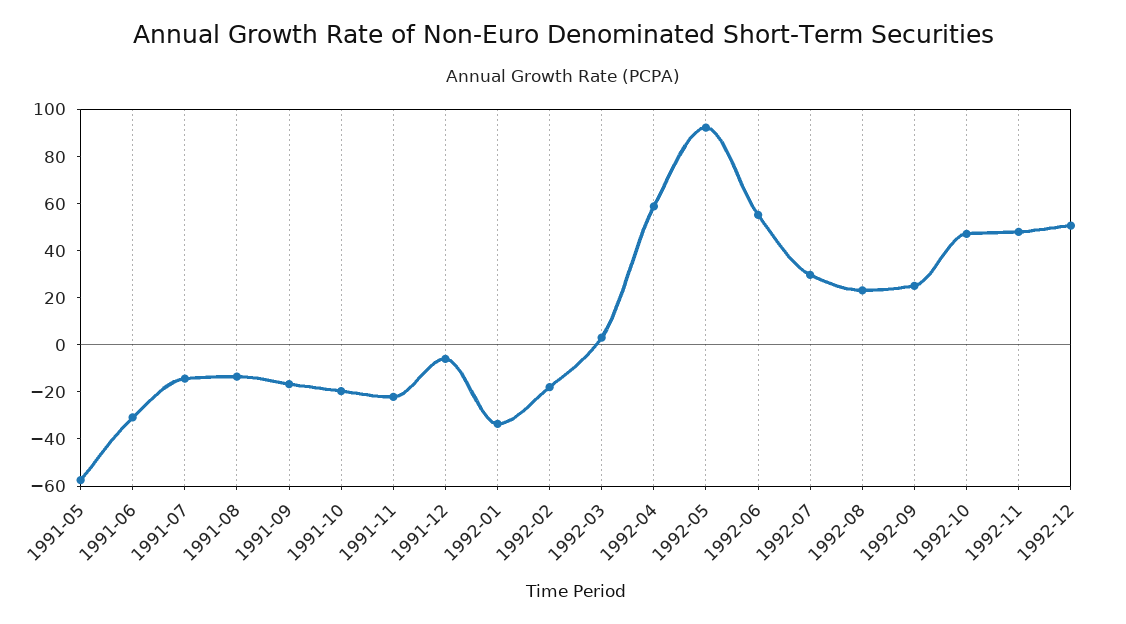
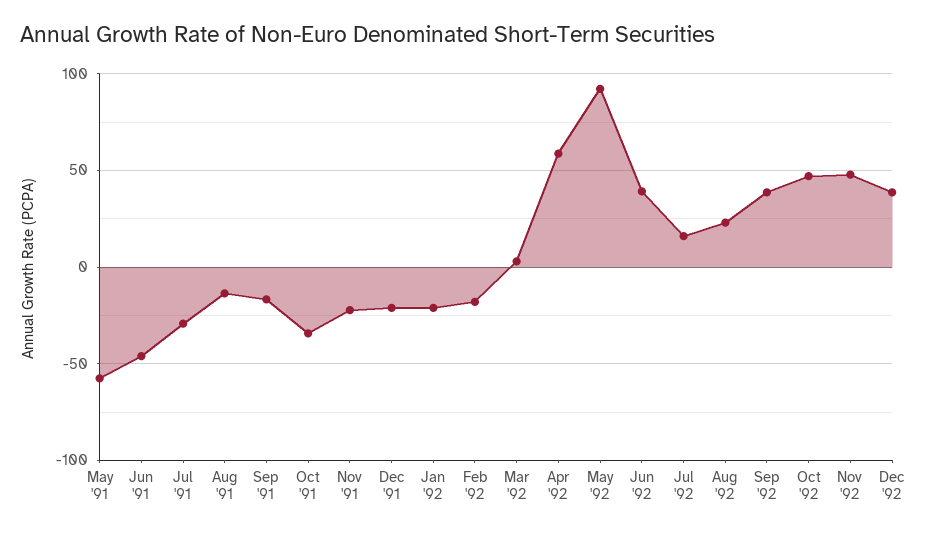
  {
    "1991-05": -60,
-   "1991-06": -30,
+   "1991-06": -45,
-   "1991-07": -15,
+   "1991-07": -30,
    "1991-08": -15,
    "1991-09": -15,
-   "1991-10": -20,
+   "1991-10": -35,
    "1991-11": -20,
-   "1991-12": -5,
+   "1991-12": -20,
-   "1992-01": -35,
+   "1992-01": -20,
    "1992-02": -20,
    "1992-03": 5,
    "1992-04": 60,
    "1992-05": 90,
-   "1992-06": 55,
+   "1992-06": 40,
-   "1992-07": 30,
+   "1992-07": 15,
    "1992-08": 25,
-   "1992-09": 25,
+   "1992-09": 40,
    "1992-10": 45,
    "1992-11": 50,
-   "1992-12": 50
+   "1992-12": 40
  }

